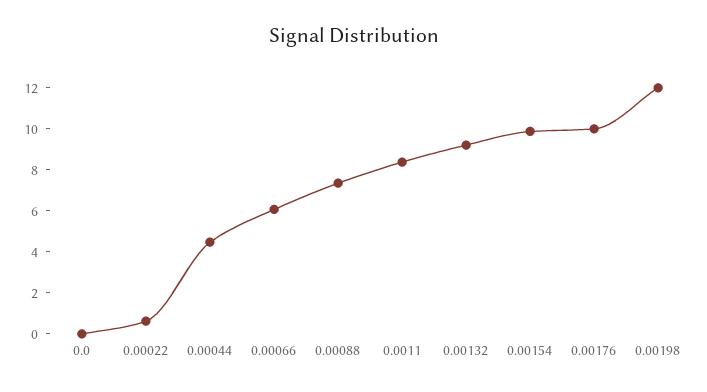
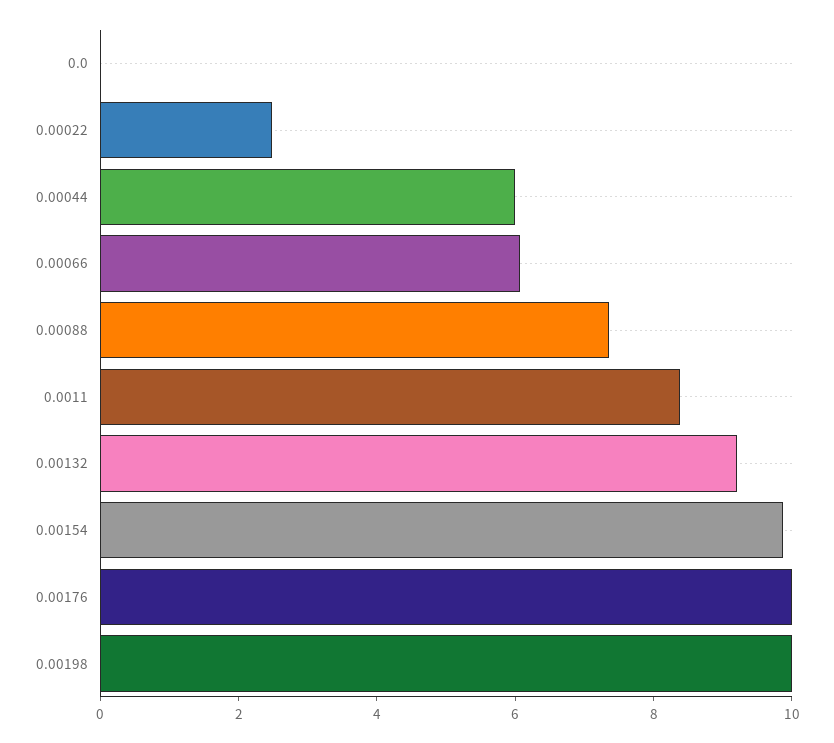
  {
    "0.0": 0,
-   "0.00022": 0.5,
+   "0.00022": 2.5,
-   "0.00044": 4.5,
+   "0.00044": 6,
    "0.00066": 6,
    "0.00088": 7.5,
    "0.0011": 8.5,
    "0.00132": 9,
    "0.00154": 10,
    "0.00176": 10,
-   "0.00198": 12
+   "0.00198": 10
  }

